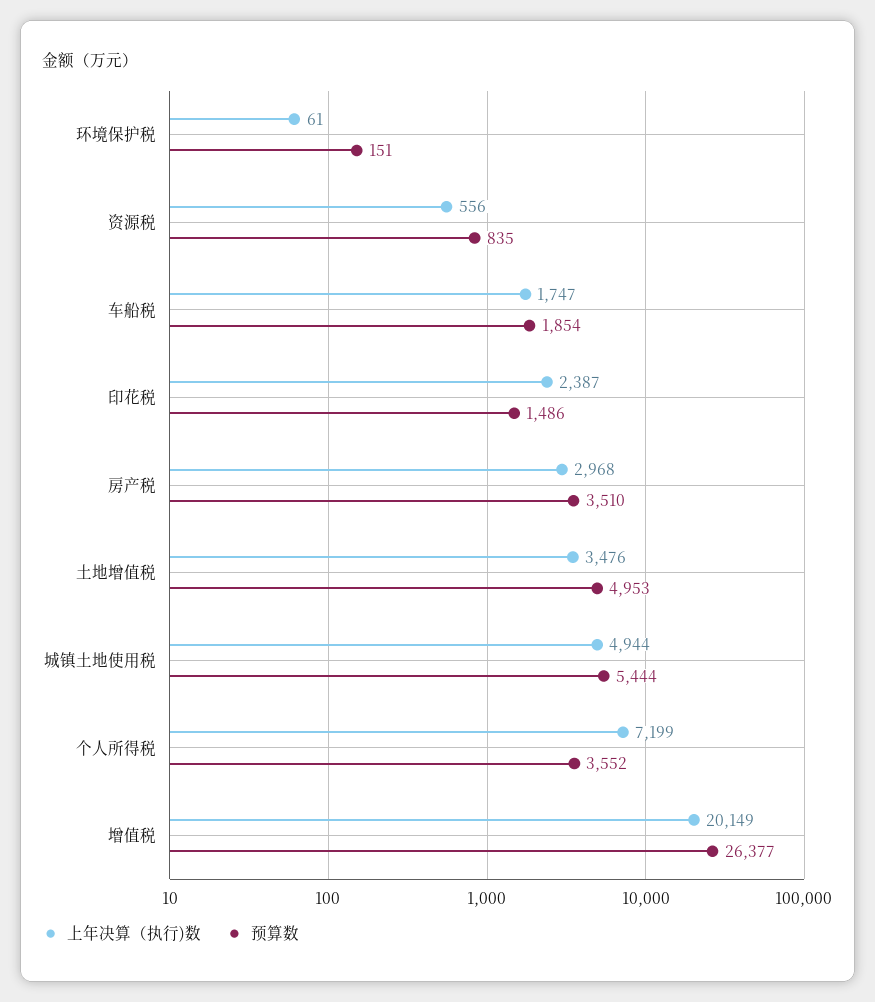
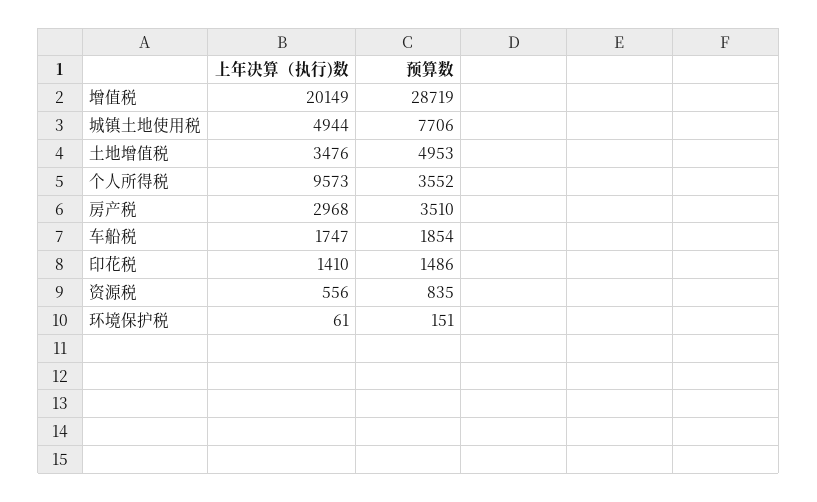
  {
    "上年决算（执行)数": {
      "环境保护税": 61,
      "资源税": 556,
      "车船税": 1747,
-     "印花税": 2387,
+     "印花税": 1410,
      "房产税": 2968,
      "土地增值税": 3476,
      "城镇土地使用税": 4944,
-     "个人所得税": 7199,
+     "个人所得税": 9573,
      "增值税": 20149
    },
    "预算数": {
      "环境保护税": 151,
      "资源税": 835,
      "车船税": 1854,
      "印花税": 1486,
      "房产税": 3510,
      "土地增值税": 4953,
-     "城镇土地使用税": 5444,
+     "城镇土地使用税": 7706,
      "个人所得税": 3552,
-     "增值税": 26377
+     "增值税": 28719
    }
  }

